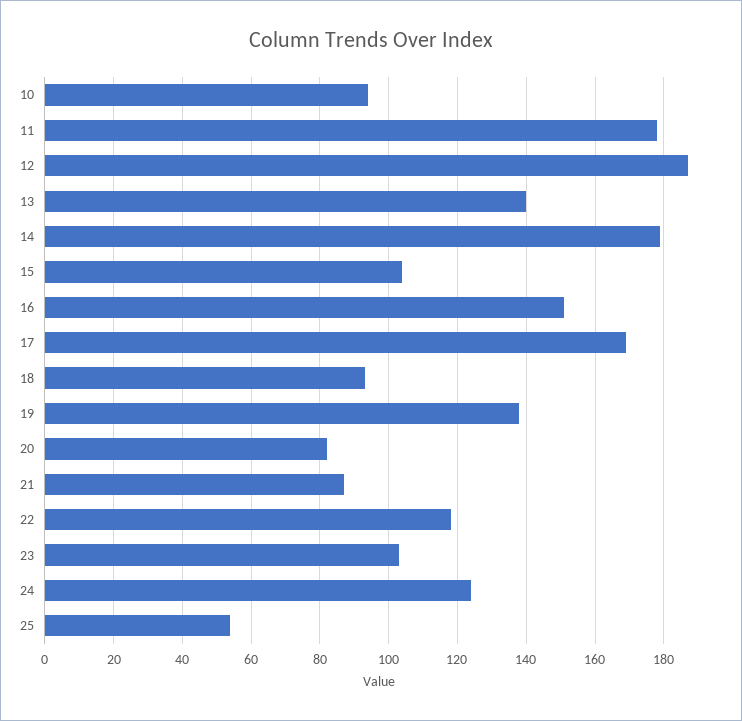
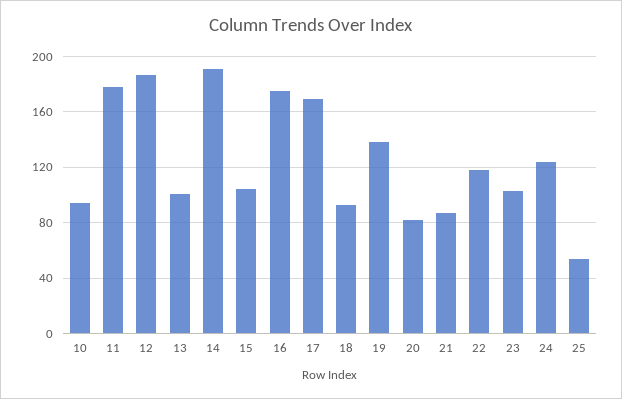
  {
    "10": 95,
    "11": 180,
    "12": 185,
-   "13": 140,
+   "13": 100,
-   "14": 180,
+   "14": 190,
    "15": 105,
-   "16": 150,
+   "16": 175,
    "17": 170,
    "18": 95,
    "19": 140,
    "20": 80,
    "21": 85,
    "22": 120,
    "23": 105,
    "24": 125,
    "25": 55
  }

